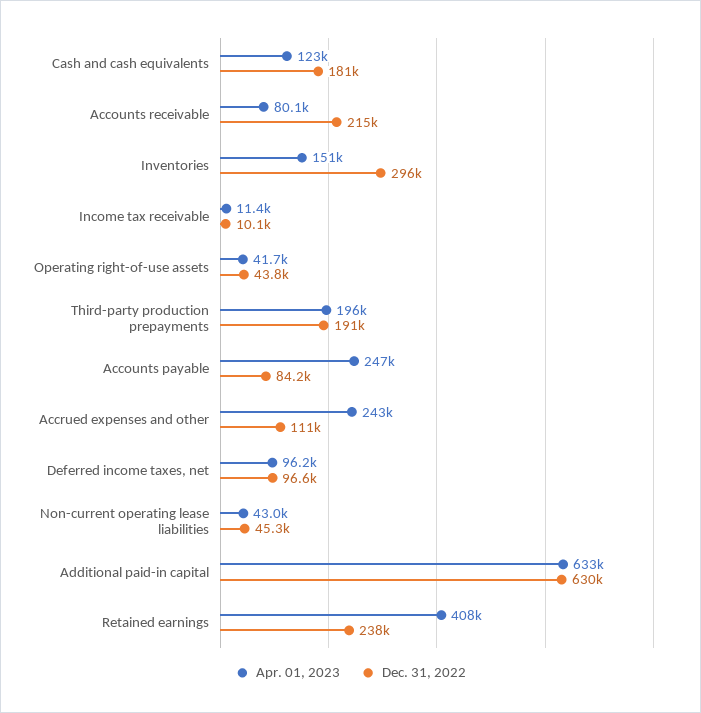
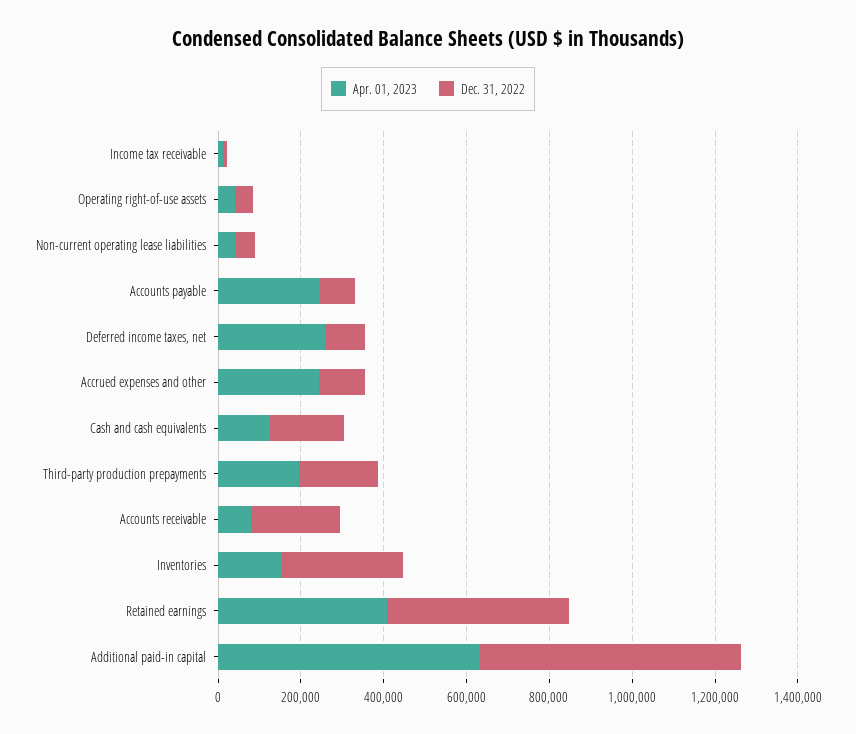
  {
    "Apr. 01, 2023": {
      "Cash and cash equivalents": 123000,
      "Accounts receivable": 80100,
      "Inventories": 151000,
      "Income tax receivable": 11400,
      "Operating right-of-use assets": 41700,
      "Third-party production prepayments": 196000,
      "Accounts payable": 247000,
      "Accrued expenses and other": 243000,
-     "Deferred income taxes, net": 96200,
+     "Deferred income taxes, net": 250000,
      "Non-current operating lease liabilities": 43000,
      "Additional paid-in capital": 633000,
      "Retained earnings": 408000
    },
    "Dec. 31, 2022": {
      "Cash and cash equivalents": 181000,
      "Accounts receivable": 215000,
      "Inventories": 296000,
      "Income tax receivable": 10100,
      "Operating right-of-use assets": 43800,
      "Third-party production prepayments": 191000,
      "Accounts payable": 84200,
      "Accrued expenses and other": 111000,
      "Deferred income taxes, net": 96600,
      "Non-current operating lease liabilities": 45300,
      "Additional paid-in capital": 630000,
-     "Retained earnings": 238000
+     "Retained earnings": 450000
    }
  }

